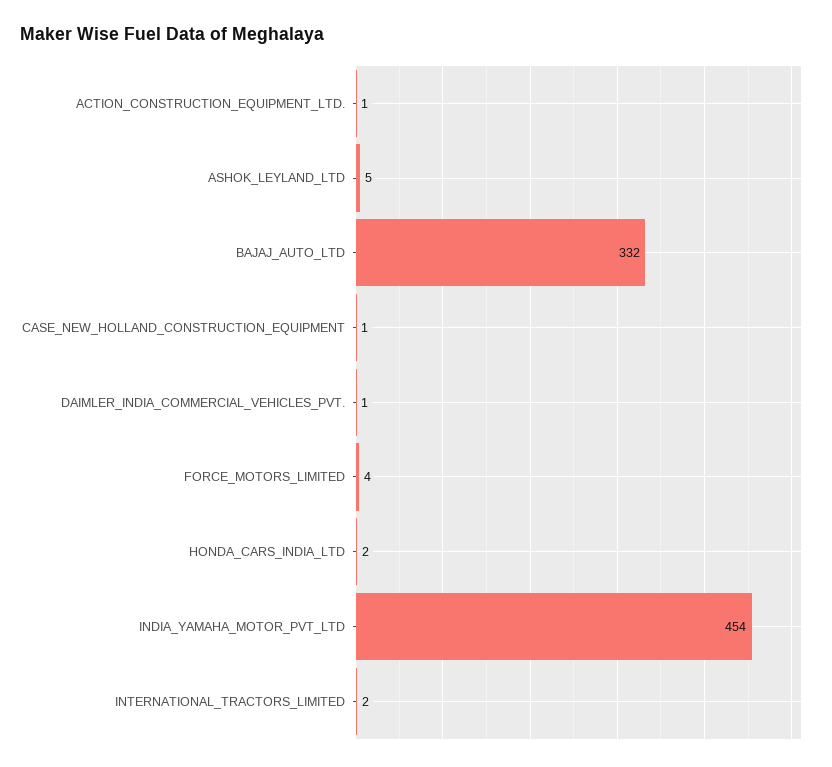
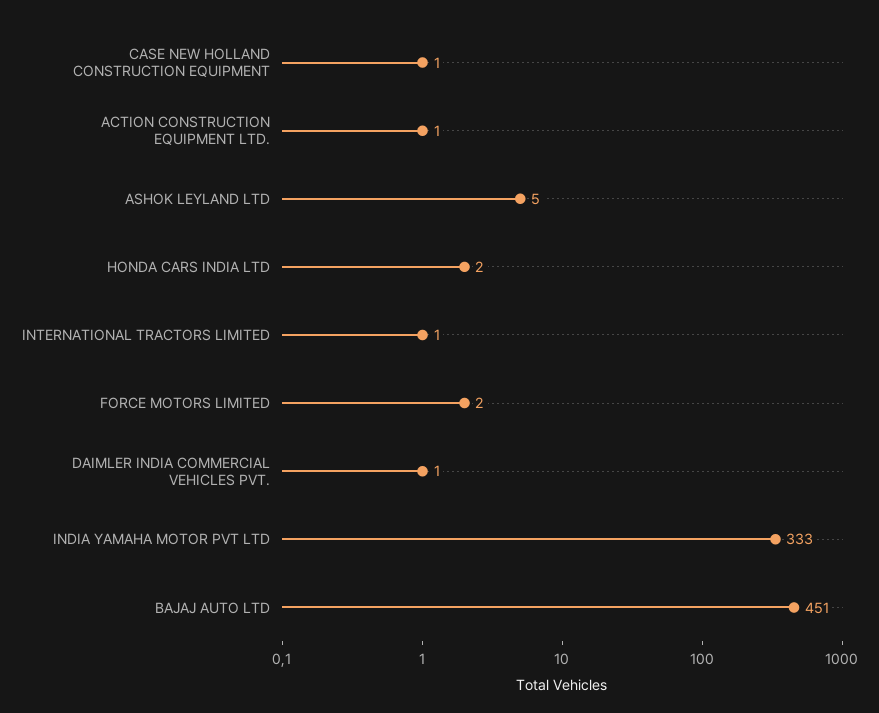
  {
    "ACTION_CONSTRUCTION_EQUIPMENT_LTD.": 1,
    "ASHOK_LEYLAND_LTD": 5,
-   "BAJAJ_AUTO_LTD": 332,
+   "BAJAJ_AUTO_LTD": 451,
    "CASE_NEW_HOLLAND_CONSTRUCTION_EQUIPMENT": 1,
    "DAIMLER_INDIA_COMMERCIAL_VEHICLES_PVT.": 1,
-   "FORCE_MOTORS_LIMITED": 4,
+   "FORCE_MOTORS_LIMITED": 2,
    "HONDA_CARS_INDIA_LTD": 2,
-   "INDIA_YAMAHA_MOTOR_PVT_LTD": 454,
+   "INDIA_YAMAHA_MOTOR_PVT_LTD": 333,
-   "INTERNATIONAL_TRACTORS_LIMITED": 2
+   "INTERNATIONAL_TRACTORS_LIMITED": 1
  }

